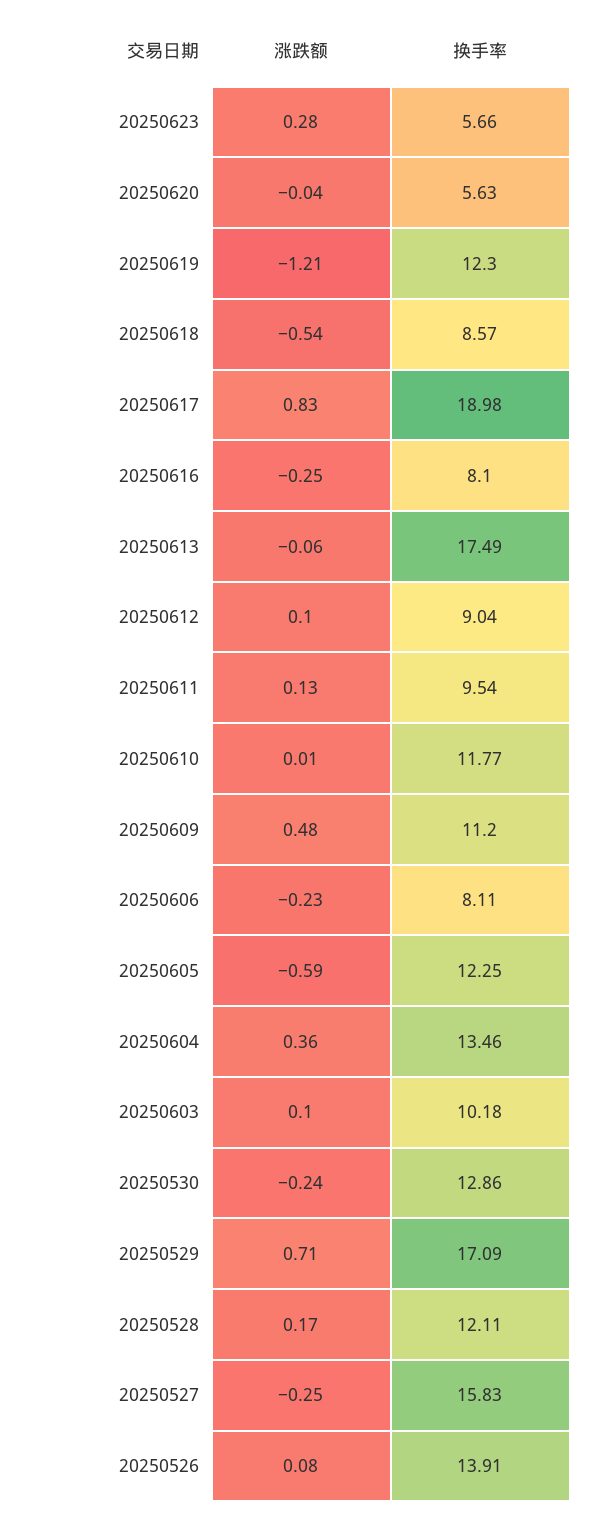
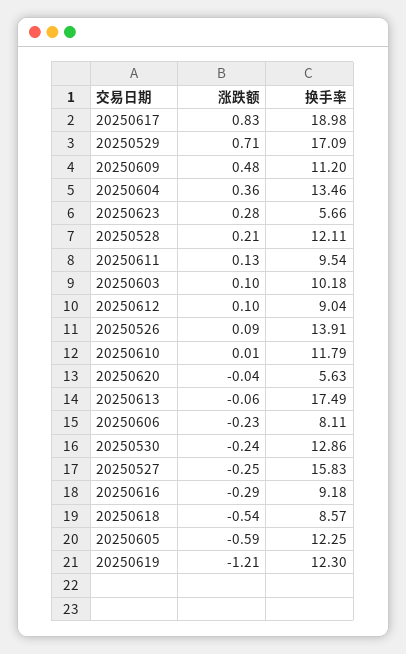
  {
    "涨跌额": {
      "20250623": 0.28,
      "20250620": -0.04,
      "20250619": -1.21,
      "20250618": -0.54,
      "20250617": 0.83,
-     "20250616": -0.25,
+     "20250616": -0.29,
      "20250613": -0.06,
      "20250612": 0.1,
      "20250611": 0.13,
      "20250610": 0.01,
      "20250609": 0.48,
      "20250606": -0.23,
      "20250605": -0.59,
      "20250604": 0.36,
      "20250603": 0.1,
      "20250530": -0.24,
      "20250529": 0.71,
-     "20250528": 0.17,
+     "20250528": 0.21,
      "20250527": -0.25,
-     "20250526": 0.08
+     "20250526": 0.09
    },
    "换手率": {
      "20250623": 5.66,
      "20250620": 5.63,
      "20250619": 12.3,
      "20250618": 8.57,
      "20250617": 18.98,
-     "20250616": 8.1,
+     "20250616": 9.18,
      "20250613": 17.49,
      "20250612": 9.04,
      "20250611": 9.54,
-     "20250610": 11.77,
+     "20250610": 11.79,
      "20250609": 11.2,
      "20250606": 8.11,
      "20250605": 12.25,
      "20250604": 13.46,
      "20250603": 10.18,
      "20250530": 12.86,
      "20250529": 17.09,
      "20250528": 12.11,
      "20250527": 15.83,
      "20250526": 13.91
    }
  }

